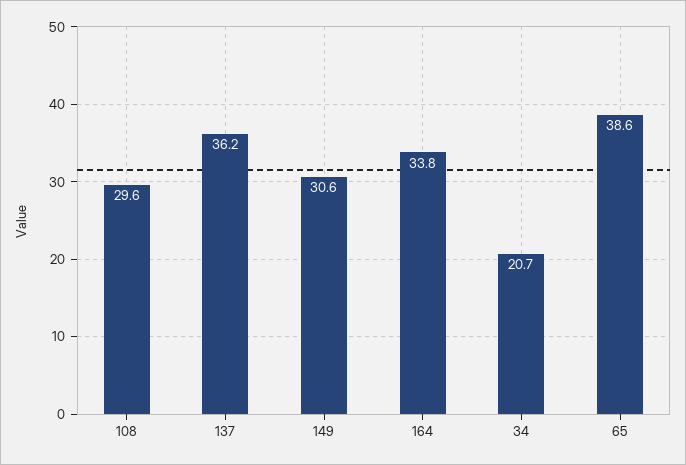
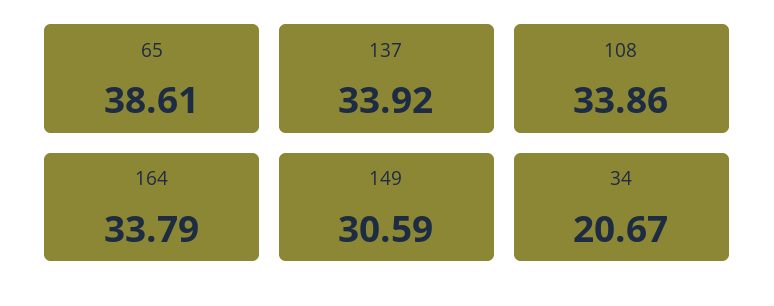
  {
-   "108": 29.6,
+   "108": 33.86,
-   "137": 36.2,
+   "137": 33.92,
    "149": 30.59,
    "164": 33.79,
    "34": 20.67,
    "65": 38.61
  }

